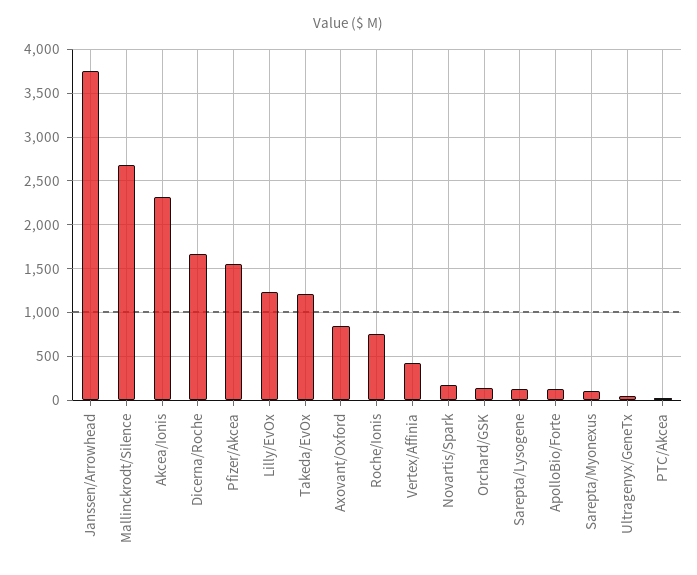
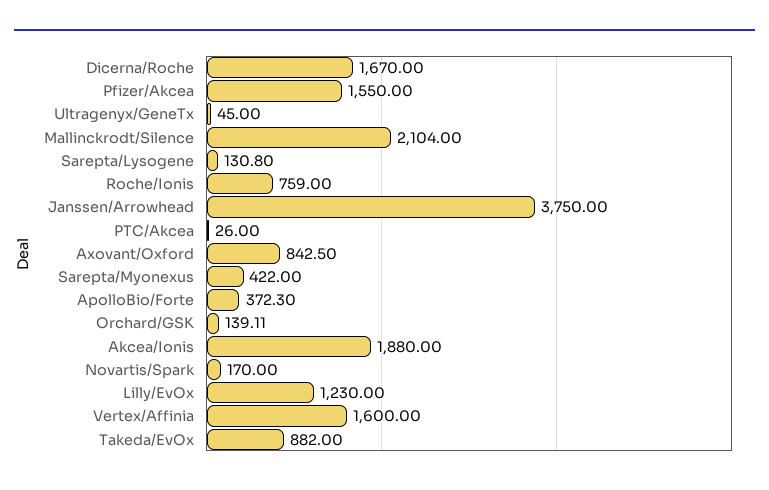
  {
    "Janssen/Arrowhead": 3750,
-   "Mallinckrodt/Silence": 2700,
+   "Mallinckrodt/Silence": 2104,
-   "Akcea/Ionis": 2300,
+   "Akcea/Ionis": 1880,
    "Dicerna/Roche": 1670,
    "Pfizer/Akcea": 1550,
    "Lilly/EvOx": 1230,
-   "Takeda/EvOx": 1200,
+   "Takeda/EvOx": 882,
    "Axovant/Oxford": 842.5,
    "Roche/Ionis": 759,
-   "Vertex/Affinia": 400,
+   "Vertex/Affinia": 1600,
    "Novartis/Spark": 170,
    "Orchard/GSK": 139.11,
    "Sarepta/Lysogene": 130.8,
-   "ApolloBio/Forte": 100,
+   "ApolloBio/Forte": 372.3,
-   "Sarepta/Myonexus": 100,
+   "Sarepta/Myonexus": 422,
    "Ultragenyx/GeneTx": 45,
    "PTC/Akcea": 26
  }

